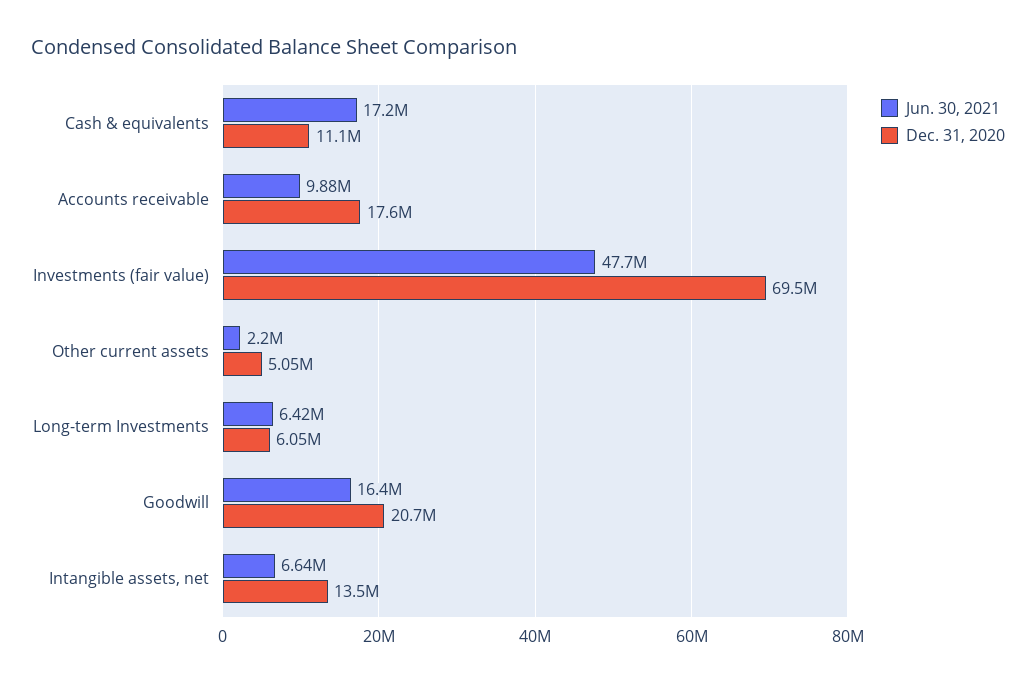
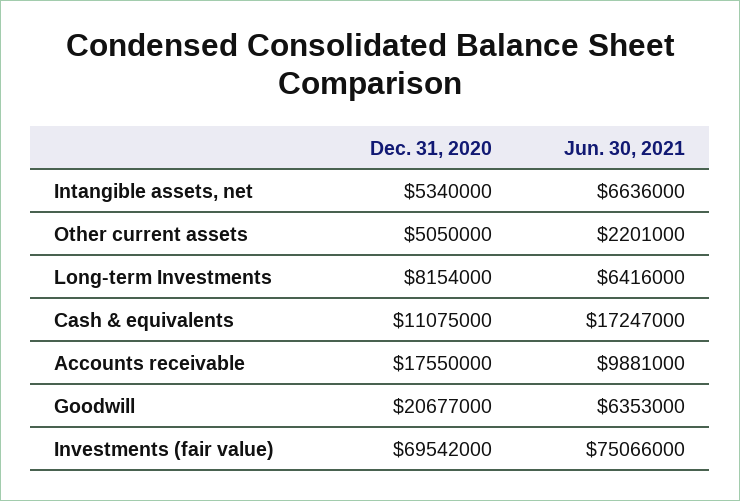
  {
    "Jun. 30, 2021": {
      "Cash & equivalents": 17247000,
      "Accounts receivable": 9881000,
-     "Investments (fair value)": 47700000,
+     "Investments (fair value)": 75066000,
      "Other current assets": 2201000,
      "Long-term Investments": 6416000,
-     "Goodwill": 16400000,
+     "Goodwill": 6353000,
      "Intangible assets, net": 6636000
    },
    "Dec. 31, 2020": {
      "Cash & equivalents": 11075000,
      "Accounts receivable": 17550000,
      "Investments (fair value)": 69542000,
      "Other current assets": 5050000,
-     "Long-term Investments": 6050000,
+     "Long-term Investments": 8154000,
      "Goodwill": 20677000,
-     "Intangible assets, net": 13500000
+     "Intangible assets, net": 5340000
    }
  }

